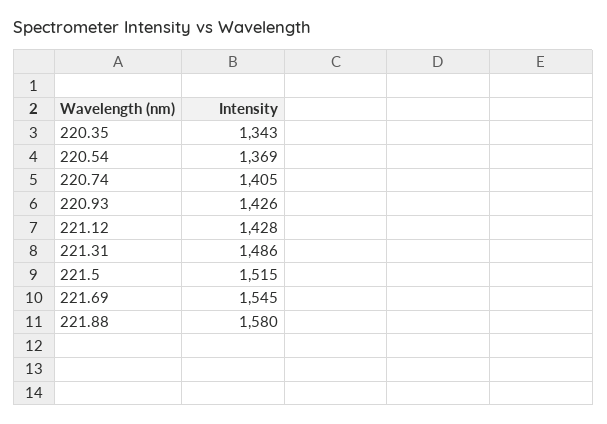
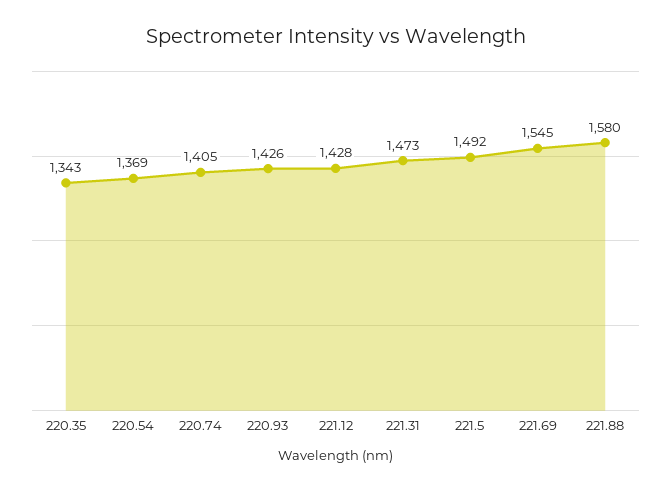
  {
    "220.35": 1343,
    "220.54": 1369,
    "220.74": 1405,
    "220.93": 1426,
    "221.12": 1428,
-   "221.31": 1486,
+   "221.31": 1473,
-   "221.5": 1515,
+   "221.5": 1492,
    "221.69": 1545,
    "221.88": 1580
  }

